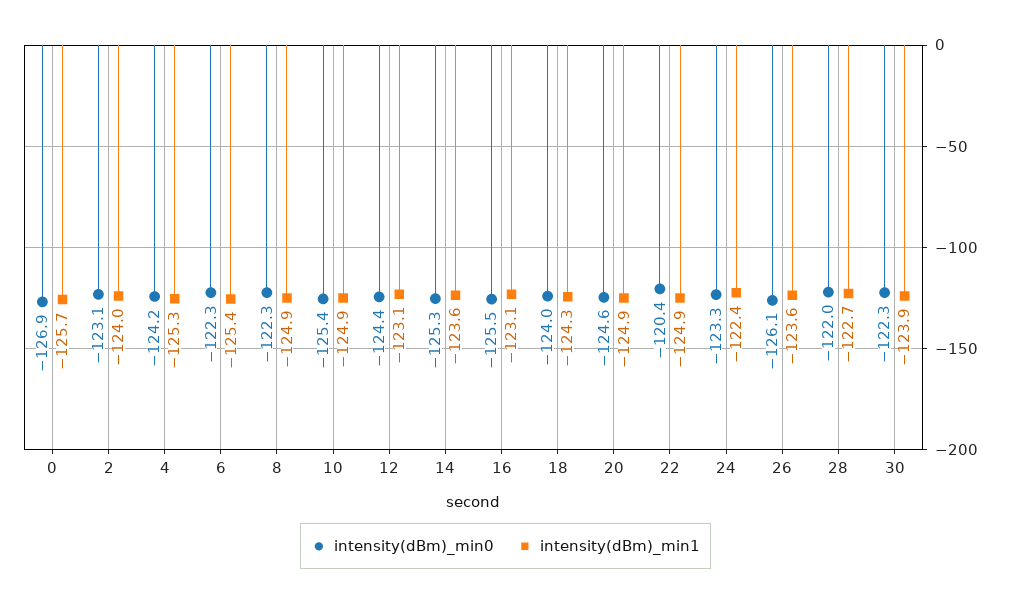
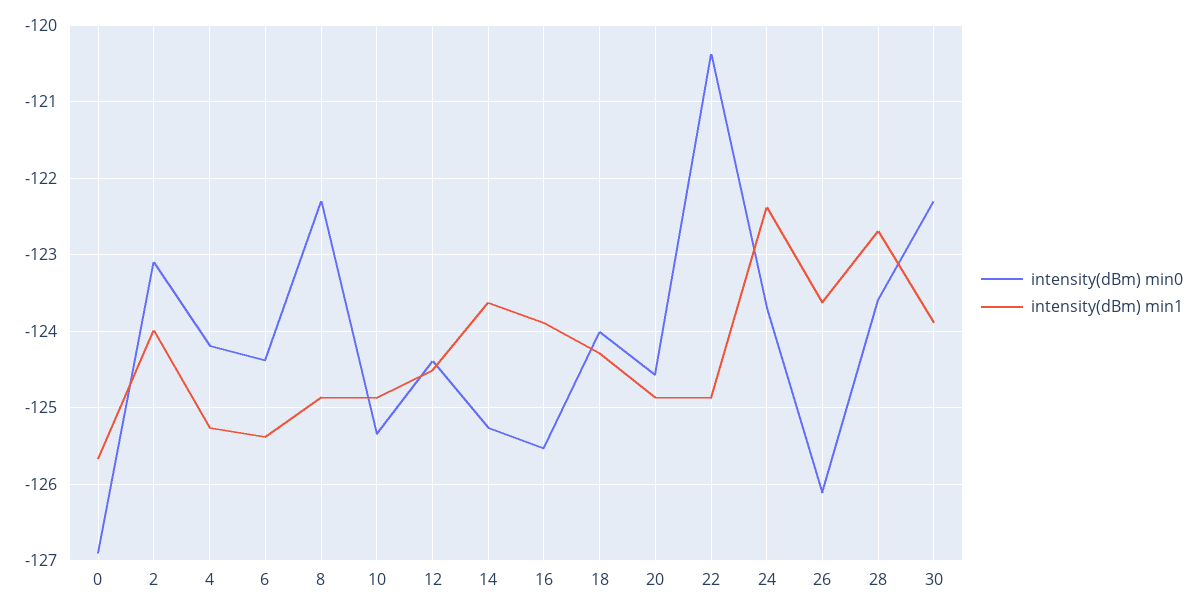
  {
    "intensity(dBm)_min0": {
      "0": -126.9,
      "2": -123.1,
      "4": -124.2,
-     "6": -122.3,
+     "6": -124.4,
      "8": -122.3,
      "10": -125.4,
      "12": -124.4,
      "14": -125.3,
      "16": -125.5,
      "18": -124,
      "20": -124.6,
      "22": -120.4,
-     "24": -123.3,
+     "24": -123.7,
      "26": -126.1,
-     "28": -122,
+     "28": -123.6,
      "30": -122.3
    },
    "intensity(dBm)_min1": {
      "0": -125.7,
      "2": -124,
      "4": -125.3,
      "6": -125.4,
      "8": -124.9,
      "10": -124.9,
-     "12": -123.1,
+     "12": -124.5,
      "14": -123.6,
-     "16": -123.1,
+     "16": -123.9,
      "18": -124.3,
      "20": -124.9,
      "22": -124.9,
      "24": -122.4,
      "26": -123.6,
      "28": -122.7,
      "30": -123.9
    }
  }

